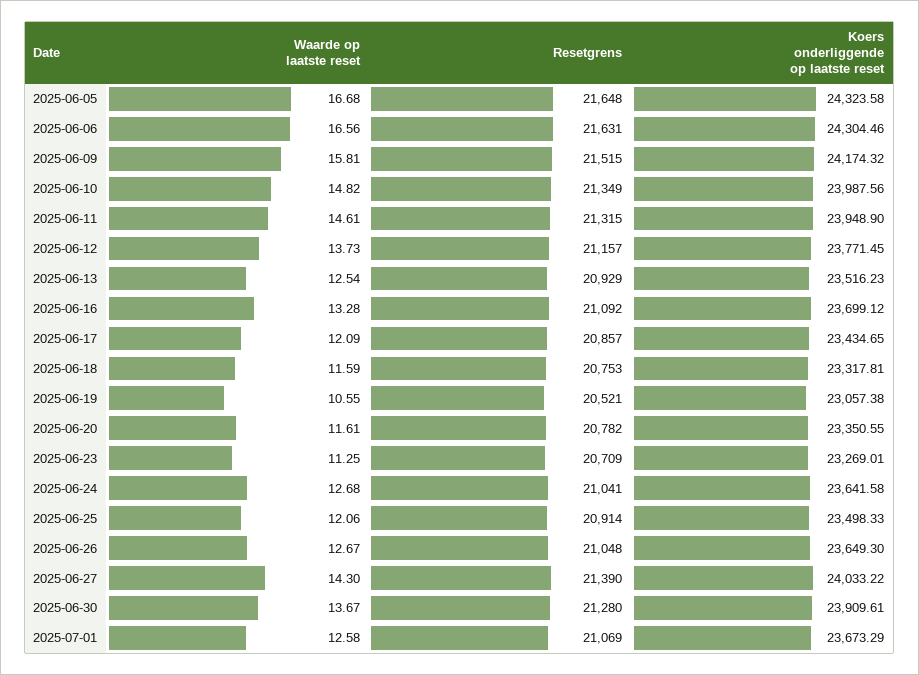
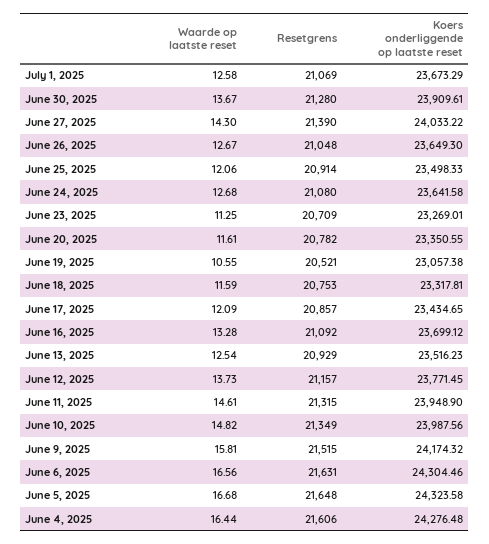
  {
    "Waarde op laatste reset": {
      "2025-06-05": 16.68,
      "2025-06-06": 16.56,
      "2025-06-09": 15.81,
      "2025-06-10": 14.82,
      "2025-06-11": 14.61,
      "2025-06-12": 13.73,
      "2025-06-13": 12.54,
      "2025-06-16": 13.28,
      "2025-06-17": 12.09,
      "2025-06-18": 11.59,
      "2025-06-19": 10.55,
      "2025-06-20": 11.61,
      "2025-06-23": 11.25,
      "2025-06-24": 12.68,
      "2025-06-25": 12.06,
      "2025-06-26": 12.67,
      "2025-06-27": 14.3,
      "2025-06-30": 13.67,
-     "2025-07-01": 12.58
+     "2025-07-01": 12.58,
+     "June 4, 2025": 16.44
    },
    "Resetgrens": {
      "2025-06-05": 21648,
      "2025-06-06": 21631,
      "2025-06-09": 21515,
      "2025-06-10": 21349,
      "2025-06-11": 21315,
      "2025-06-12": 21157,
      "2025-06-13": 20929,
      "2025-06-16": 21092,
      "2025-06-17": 20857,
      "2025-06-18": 20753,
      "2025-06-19": 20521,
      "2025-06-20": 20782,
      "2025-06-23": 20709,
-     "2025-06-24": 21041,
+     "2025-06-24": 21080,
      "2025-06-25": 20914,
      "2025-06-26": 21048,
      "2025-06-27": 21390,
      "2025-06-30": 21280,
-     "2025-07-01": 21069
+     "2025-07-01": 21069,
+     "June 4, 2025": 21606
    },
    "Koers onderliggende op laatste reset": {
      "2025-06-05": 24323.58,
      "2025-06-06": 24304.46,
      "2025-06-09": 24174.32,
      "2025-06-10": 23987.56,
      "2025-06-11": 23948.9,
      "2025-06-12": 23771.45,
      "2025-06-13": 23516.23,
      "2025-06-16": 23699.12,
      "2025-06-17": 23434.65,
      "2025-06-18": 23317.81,
      "2025-06-19": 23057.38,
      "2025-06-20": 23350.55,
      "2025-06-23": 23269.01,
      "2025-06-24": 23641.58,
      "2025-06-25": 23498.33,
      "2025-06-26": 23649.3,
      "2025-06-27": 24033.22,
      "2025-06-30": 23909.61,
-     "2025-07-01": 23673.29
+     "2025-07-01": 23673.29,
+     "June 4, 2025": 24276.48
    }
  }

